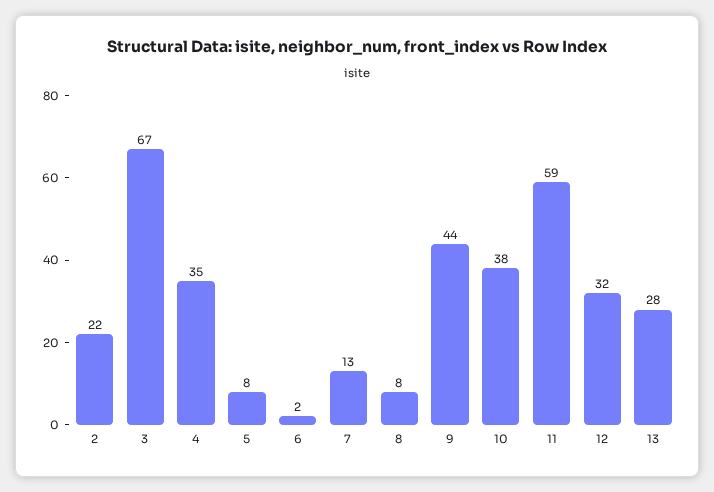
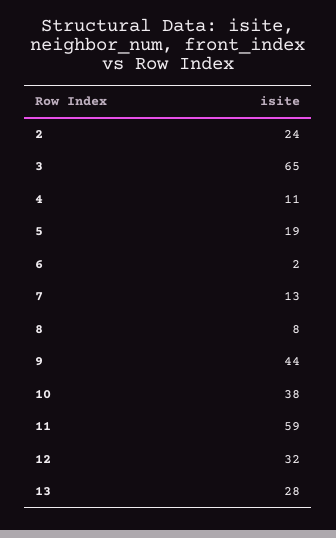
  {
-   "2": 22,
+   "2": 24,
-   "3": 67,
+   "3": 65,
-   "4": 35,
+   "4": 11,
-   "5": 8,
+   "5": 19,
    "6": 2,
    "7": 13,
    "8": 8,
    "9": 44,
    "10": 38,
    "11": 59,
    "12": 32,
    "13": 28
  }

